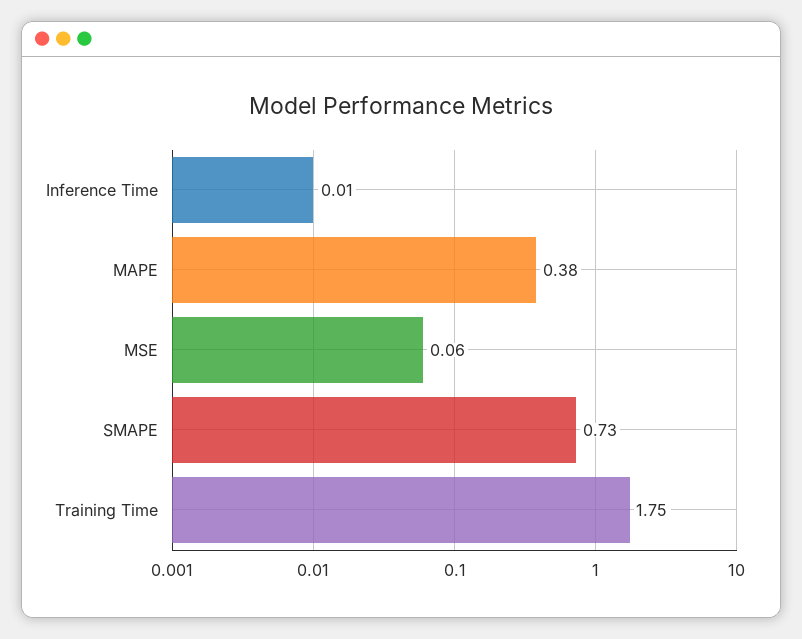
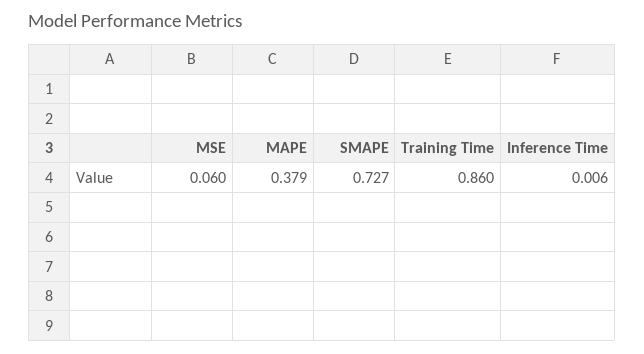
  {
    "Inference Time": 0.006,
    "MAPE": 0.379,
    "MSE": 0.06,
    "SMAPE": 0.727,
-   "Training Time": 1.75
+   "Training Time": 0.86
  }

